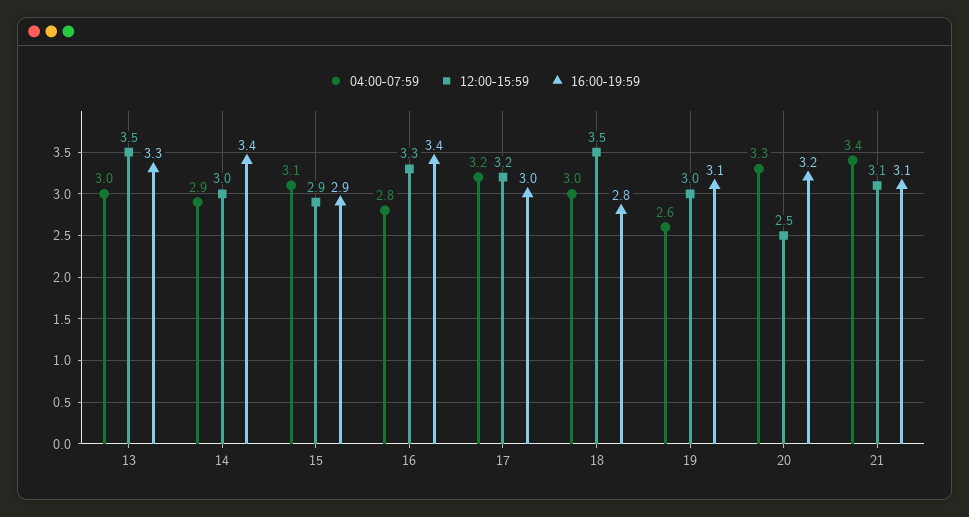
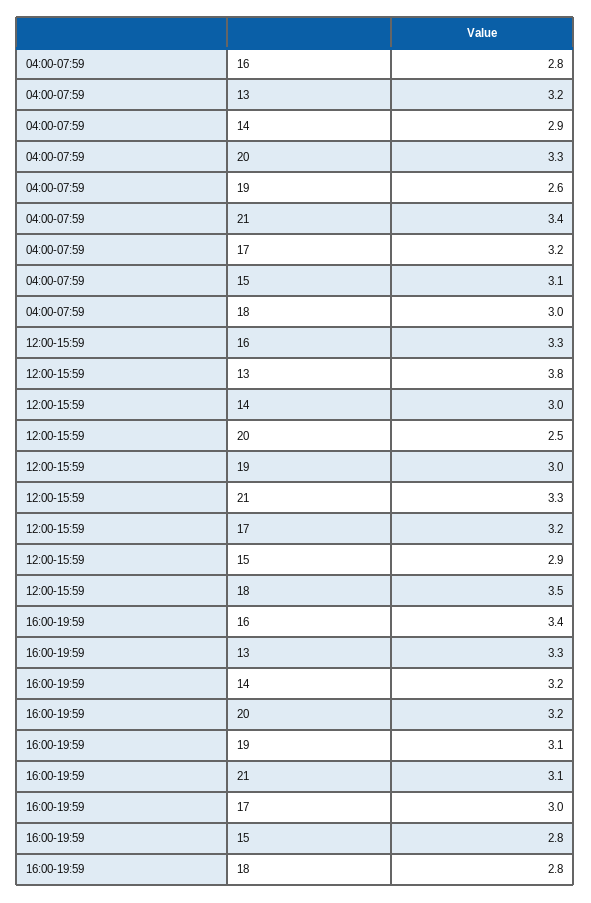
  {
    "04:00-07:59": {
-     "13": 3,
+     "13": 3.2,
      "14": 2.9,
      "15": 3.1,
      "16": 2.8,
      "17": 3.2,
      "18": 3,
      "19": 2.6,
      "20": 3.3,
      "21": 3.4
    },
    "12:00-15:59": {
-     "13": 3.5,
+     "13": 3.8,
      "14": 3,
      "15": 2.9,
      "16": 3.3,
      "17": 3.2,
      "18": 3.5,
      "19": 3,
      "20": 2.5,
-     "21": 3.1
+     "21": 3.3
    },
    "16:00-19:59": {
      "13": 3.3,
-     "14": 3.4,
+     "14": 3.2,
-     "15": 2.9,
+     "15": 2.8,
      "16": 3.4,
      "17": 3,
      "18": 2.8,
      "19": 3.1,
      "20": 3.2,
      "21": 3.1
    }
  }

